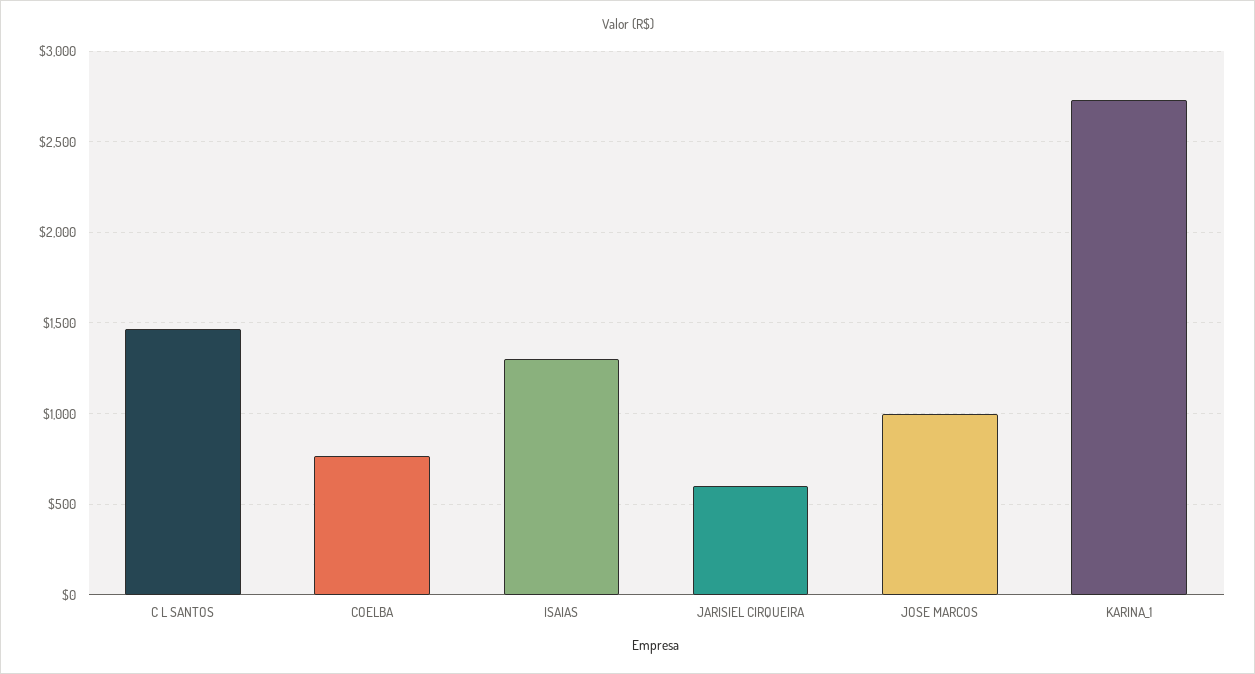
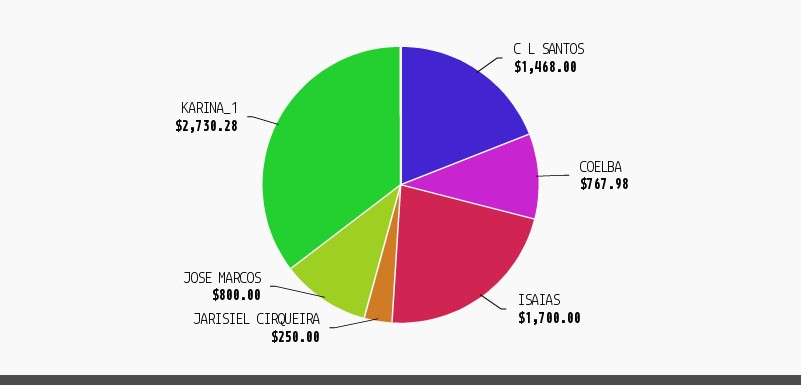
  {
    "C L SANTOS": 1468,
    "COELBA": 767.98,
-   "ISAIAS": 1300,
+   "ISAIAS": 1700,
-   "JARISIEL CIRQUEIRA": 600,
+   "JARISIEL CIRQUEIRA": 250,
-   "JOSE MARCOS": 1000,
+   "JOSE MARCOS": 800,
    "KARINA_1": 2730.28
  }

